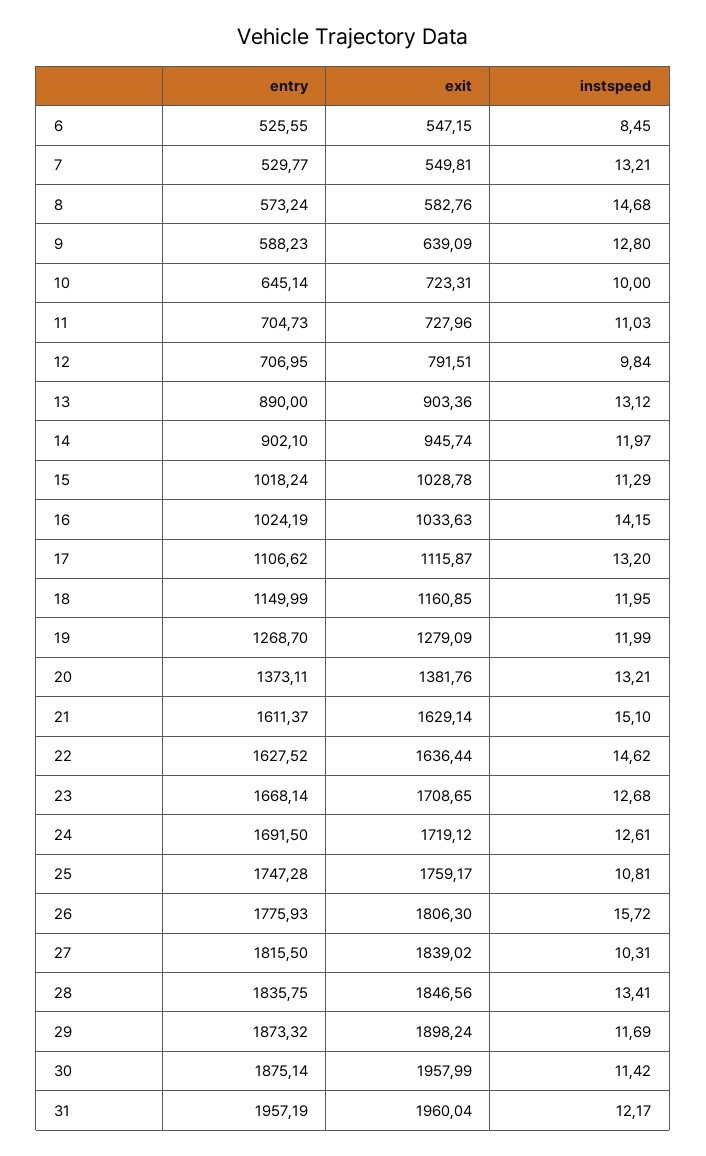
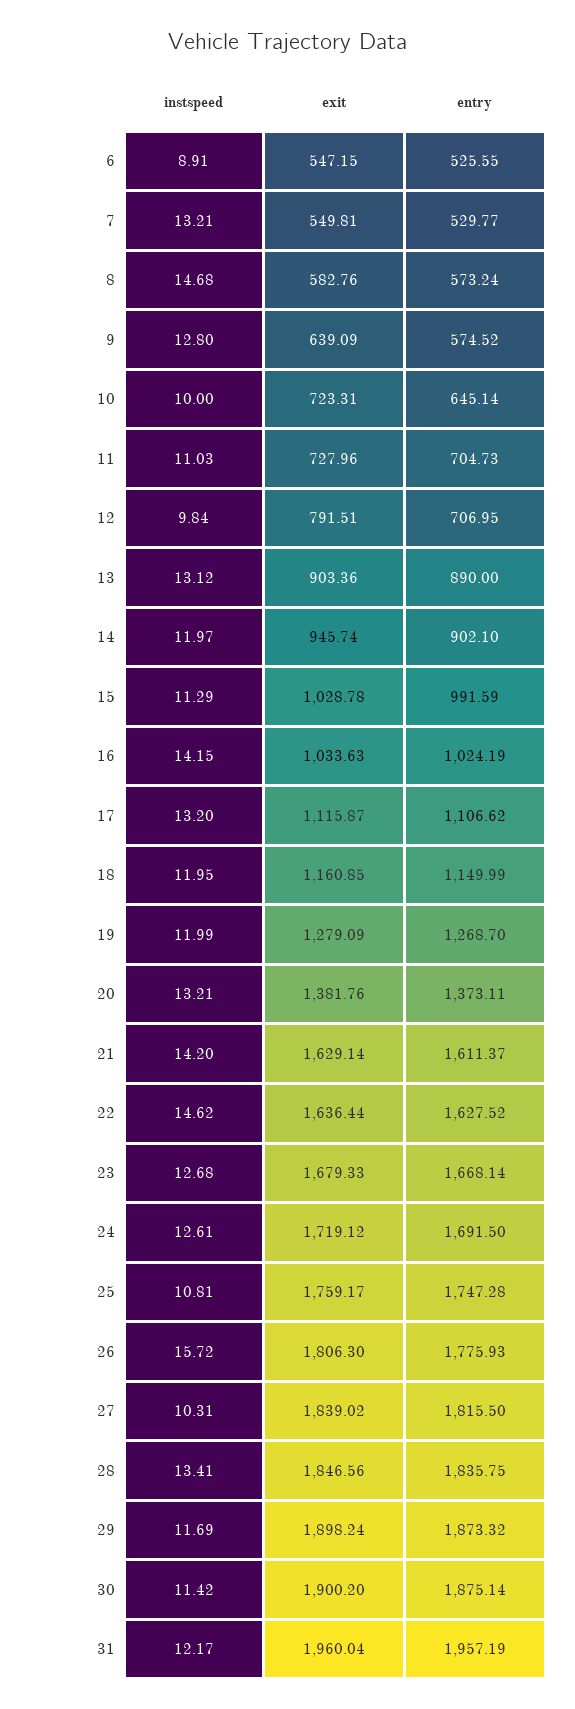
  {
    "entry": {
      "6": 525.55,
      "7": 529.77,
      "8": 573.24,
-     "9": 588.23,
+     "9": 574.52,
      "10": 645.14,
      "11": 704.73,
      "12": 706.95,
      "13": 890,
      "14": 902.1,
-     "15": 1018.24,
+     "15": 991.59,
      "16": 1024.19,
      "17": 1106.62,
      "18": 1149.99,
      "19": 1268.7,
      "20": 1373.11,
      "21": 1611.37,
      "22": 1627.52,
      "23": 1668.14,
      "24": 1691.5,
      "25": 1747.28,
      "26": 1775.93,
      "27": 1815.5,
      "28": 1835.75,
      "29": 1873.32,
      "30": 1875.14,
      "31": 1957.19
    },
    "exit": {
      "6": 547.15,
      "7": 549.81,
      "8": 582.76,
      "9": 639.09,
      "10": 723.31,
      "11": 727.96,
      "12": 791.51,
      "13": 903.36,
      "14": 945.74,
      "15": 1028.78,
      "16": 1033.63,
      "17": 1115.87,
      "18": 1160.85,
      "19": 1279.09,
      "20": 1381.76,
      "21": 1629.14,
      "22": 1636.44,
-     "23": 1708.65,
+     "23": 1679.33,
      "24": 1719.12,
      "25": 1759.17,
      "26": 1806.3,
      "27": 1839.02,
      "28": 1846.56,
      "29": 1898.24,
-     "30": 1957.99,
+     "30": 1900.2,
      "31": 1960.04
    },
    "instspeed": {
-     "6": 8.45,
+     "6": 8.91,
      "7": 13.21,
      "8": 14.68,
      "9": 12.8,
      "10": 10,
      "11": 11.03,
      "12": 9.84,
      "13": 13.12,
      "14": 11.97,
      "15": 11.29,
      "16": 14.15,
      "17": 13.2,
      "18": 11.95,
      "19": 11.99,
      "20": 13.21,
-     "21": 15.1,
+     "21": 14.2,
      "22": 14.62,
      "23": 12.68,
      "24": 12.61,
      "25": 10.81,
      "26": 15.72,
      "27": 10.31,
      "28": 13.41,
      "29": 11.69,
      "30": 11.42,
      "31": 12.17
    }
  }

